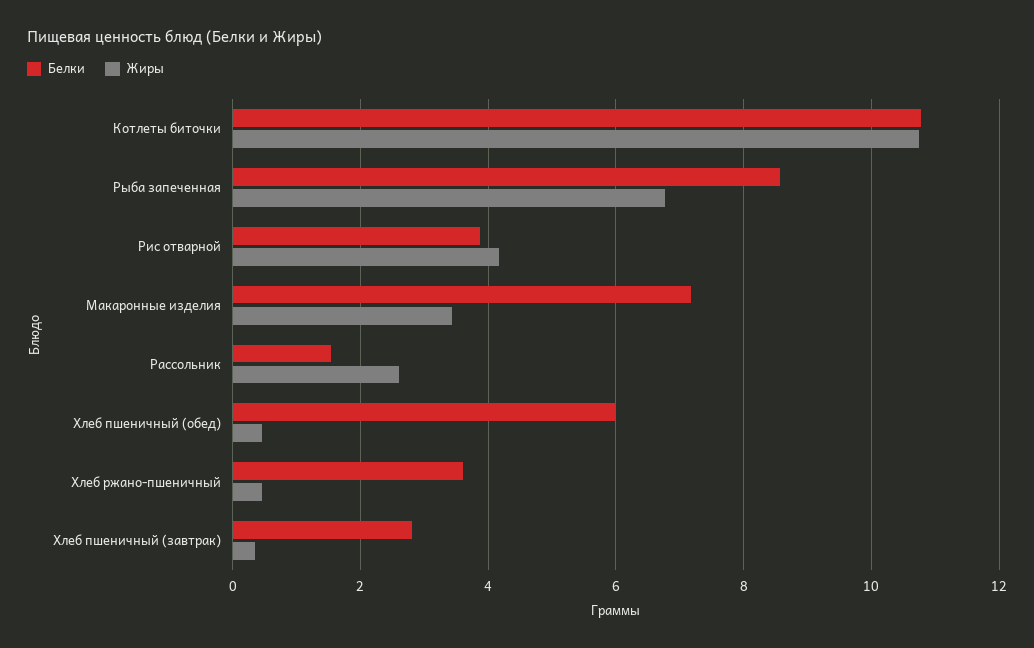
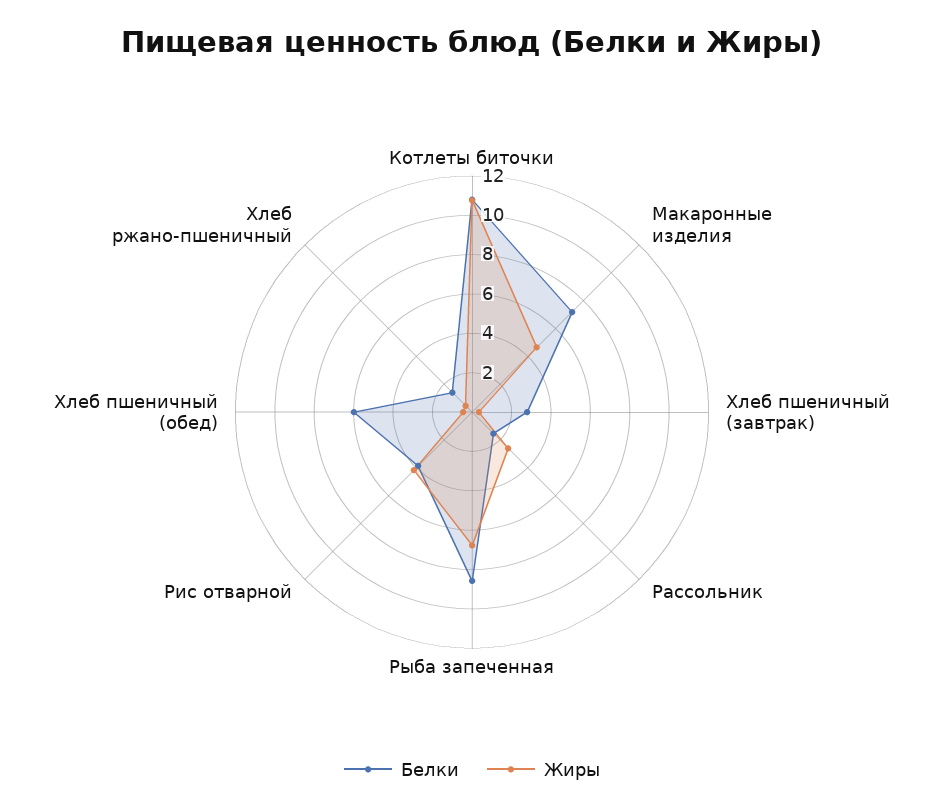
  {
    "Белки": {
      "Котлеты биточки": 10.8,
      "Рыба запеченная": 8.6,
      "Рис отварной": 3.8,
      "Макаронные изделия": 7.2,
      "Рассольник": 1.6,
      "Хлеб пшеничный (обед)": 6,
-     "Хлеб ржано-пшеничный": 3.6,
+     "Хлеб ржано-пшеничный": 1.5,
      "Хлеб пшеничный (завтрак)": 2.8
    },
    "Жиры": {
      "Котлеты биточки": 10.8,
      "Рыба запеченная": 6.8,
      "Рис отварной": 4.2,
-     "Макаронные изделия": 3.4,
+     "Макаронные изделия": 4.5,
      "Рассольник": 2.6,
      "Хлеб пшеничный (обед)": 0.4,
      "Хлеб ржано-пшеничный": 0.4,
      "Хлеб пшеничный (завтрак)": 0.4
    }
  }

